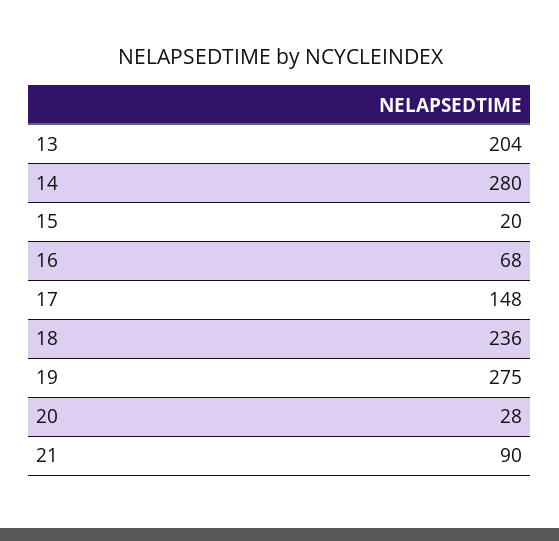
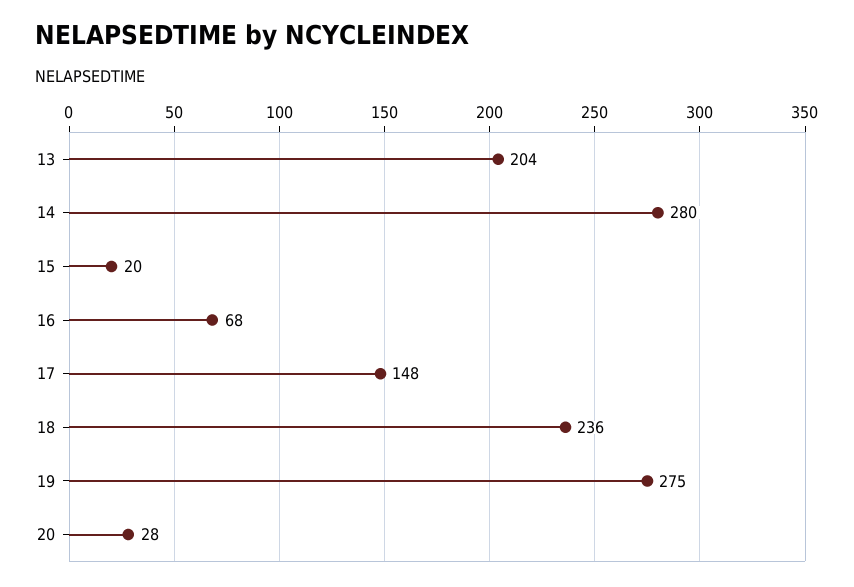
  {
    "13": 204,
    "14": 280,
    "15": 20,
    "16": 68,
    "17": 148,
    "18": 236,
    "19": 275,
-   "20": 28,
+   "20": 28
-   "21": 90
  }

